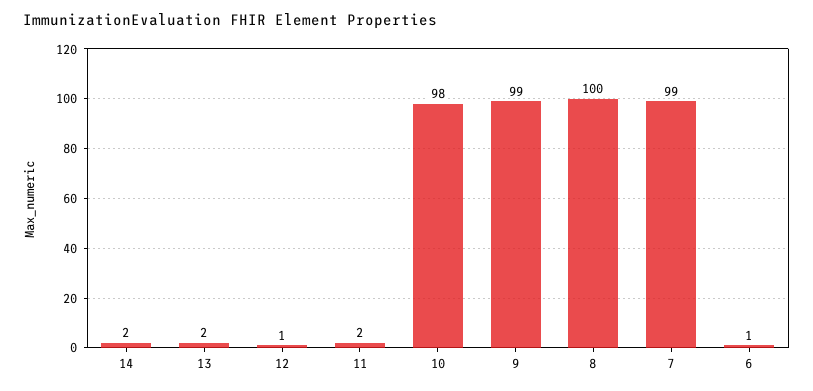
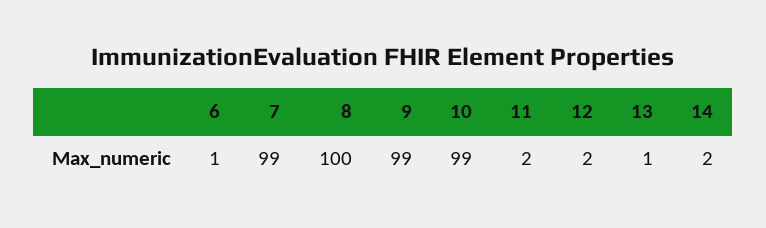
  {
    "14": 2,
-   "13": 2,
+   "13": 1,
-   "12": 1,
+   "12": 2,
    "11": 2,
-   "10": 98,
+   "10": 99,
    "9": 99,
    "8": 100,
    "7": 99,
    "6": 1
  }

